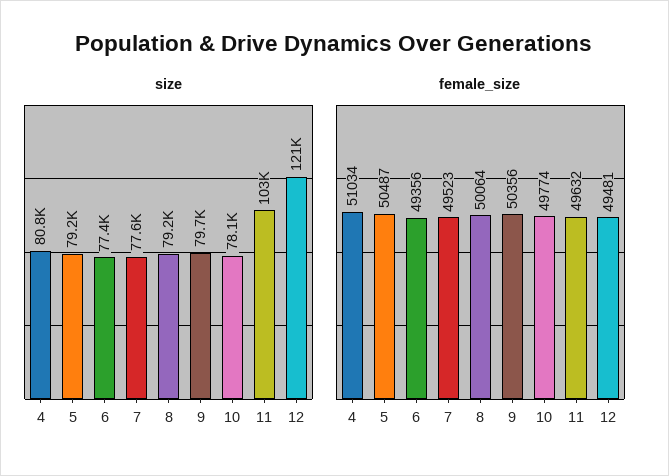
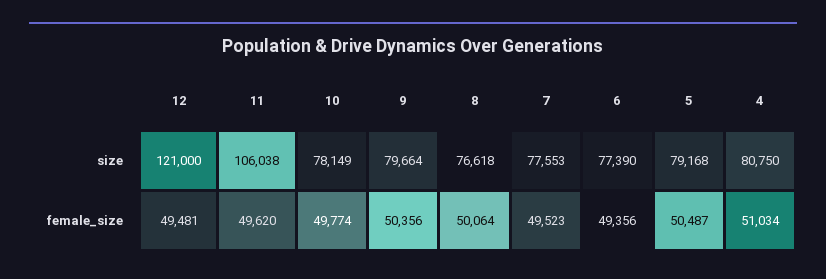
  {
    "size": {
      "4": 80750,
      "5": 79168,
      "6": 77390,
      "7": 77553,
-     "8": 79200,
+     "8": 76618,
      "9": 79664,
      "10": 78149,
-     "11": 103000,
+     "11": 106038,
      "12": 121000
    },
    "female_size": {
      "4": 51034,
      "5": 50487,
      "6": 49356,
      "7": 49523,
      "8": 50064,
      "9": 50356,
      "10": 49774,
-     "11": 49632,
+     "11": 49620,
      "12": 49481
    }
  }

